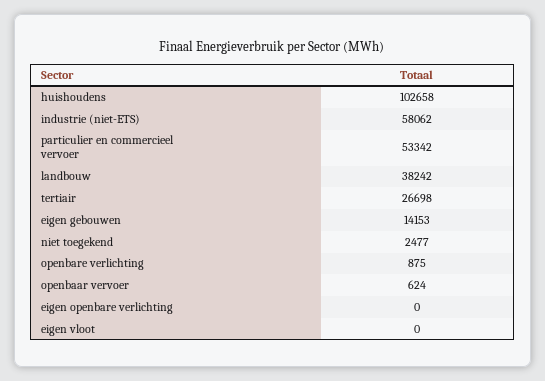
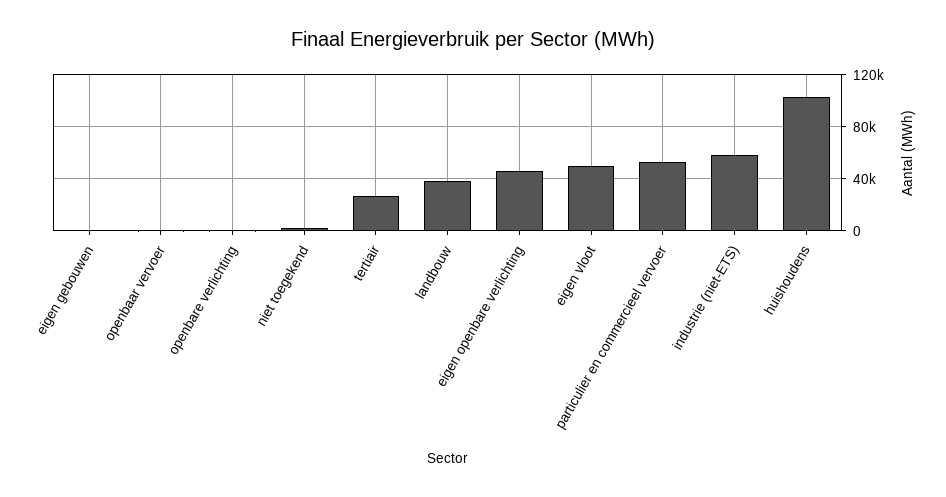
  {
    "huishoudens": 102658,
    "industrie (niet-ETS)": 58062,
    "particulier en commercieel vervoer": 53342,
    "landbouw": 38242,
    "tertiair": 26698,
-   "eigen gebouwen": 14153,
+   "eigen gebouwen": 0,
    "niet toegekend": 2477,
    "openbare verlichting": 875,
    "openbaar vervoer": 624,
-   "eigen openbare verlichting": 0,
+   "eigen openbare verlichting": 45000,
-   "eigen vloot": 0
+   "eigen vloot": 50000
  }

